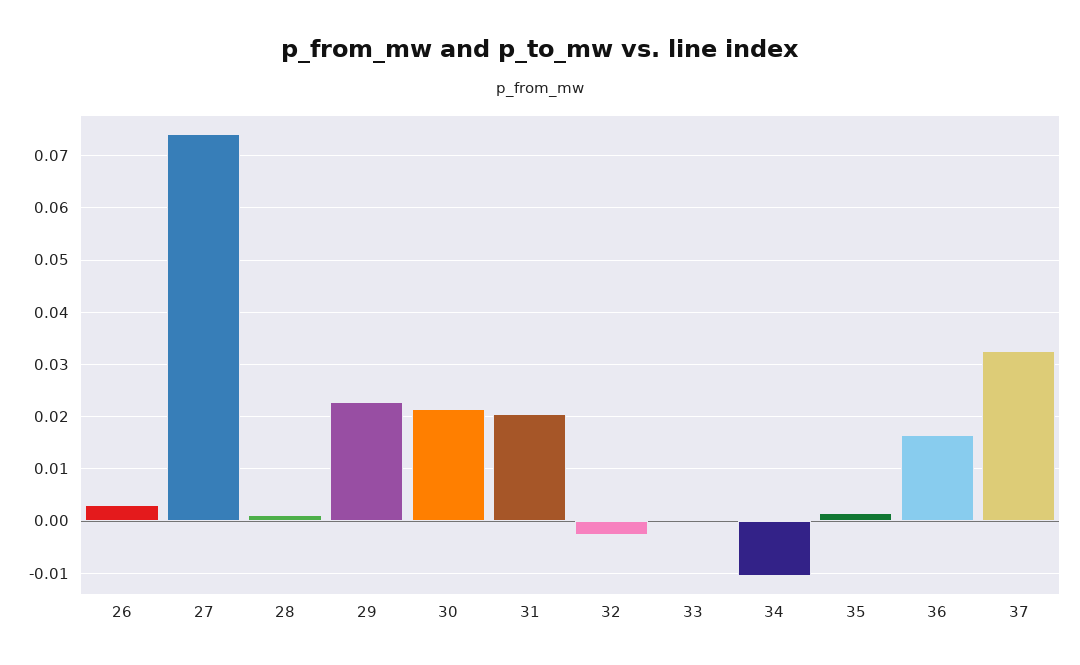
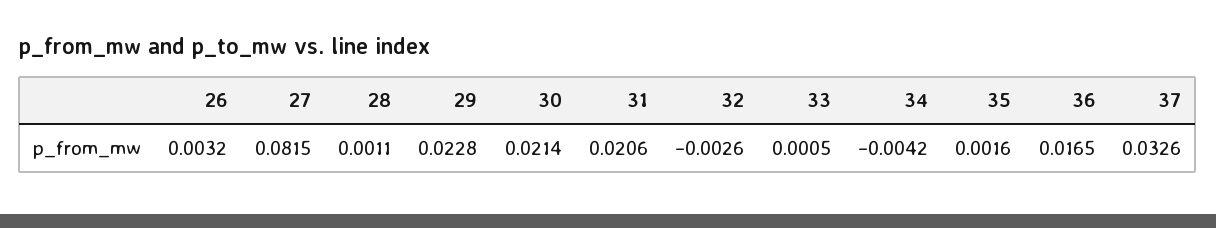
  {
    "26": 0.0032,
-   "27": 0.074,
+   "27": 0.0815,
    "28": 0.0011,
    "29": 0.0228,
    "30": 0.0214,
    "31": 0.0206,
    "32": -0.0026,
    "33": 0.0005,
-   "34": -0.01,
+   "34": -0.0042,
    "35": 0.0016,
    "36": 0.0165,
    "37": 0.0326
  }

